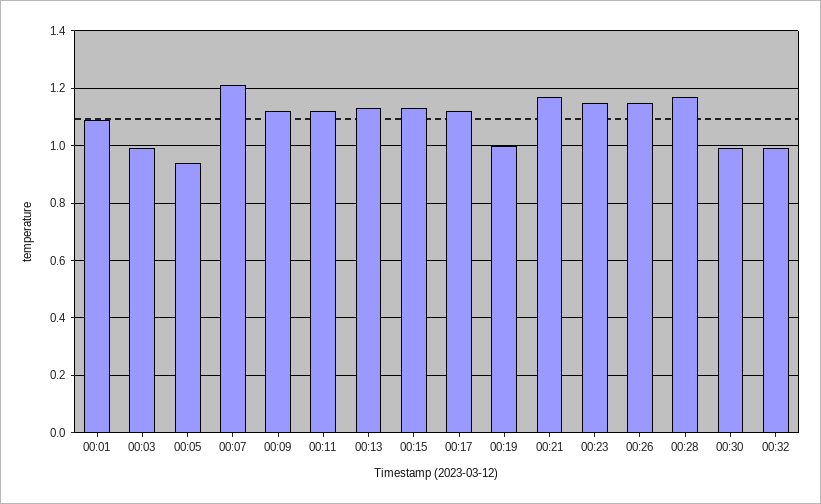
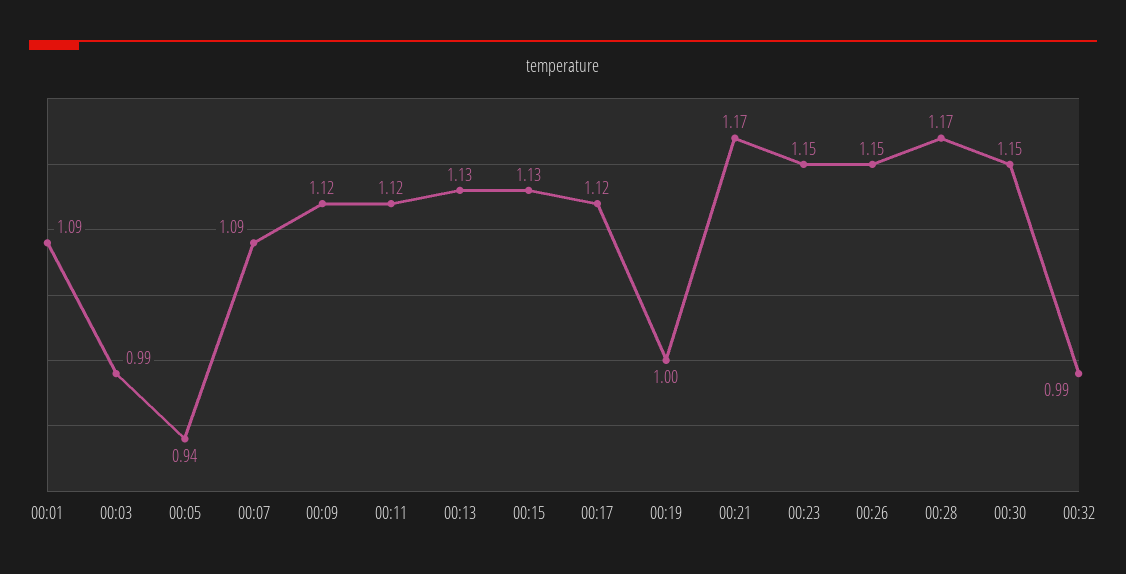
  {
    "00:01": 1.09,
    "00:03": 0.99,
    "00:05": 0.94,
-   "00:07": 1.2,
+   "00:07": 1.09,
    "00:09": 1.12,
    "00:11": 1.12,
    "00:13": 1.13,
    "00:15": 1.13,
    "00:17": 1.12,
    "00:19": 1,
    "00:21": 1.17,
    "00:23": 1.15,
    "00:26": 1.15,
    "00:28": 1.17,
-   "00:30": 1,
+   "00:30": 1.15,
    "00:32": 0.99
  }

